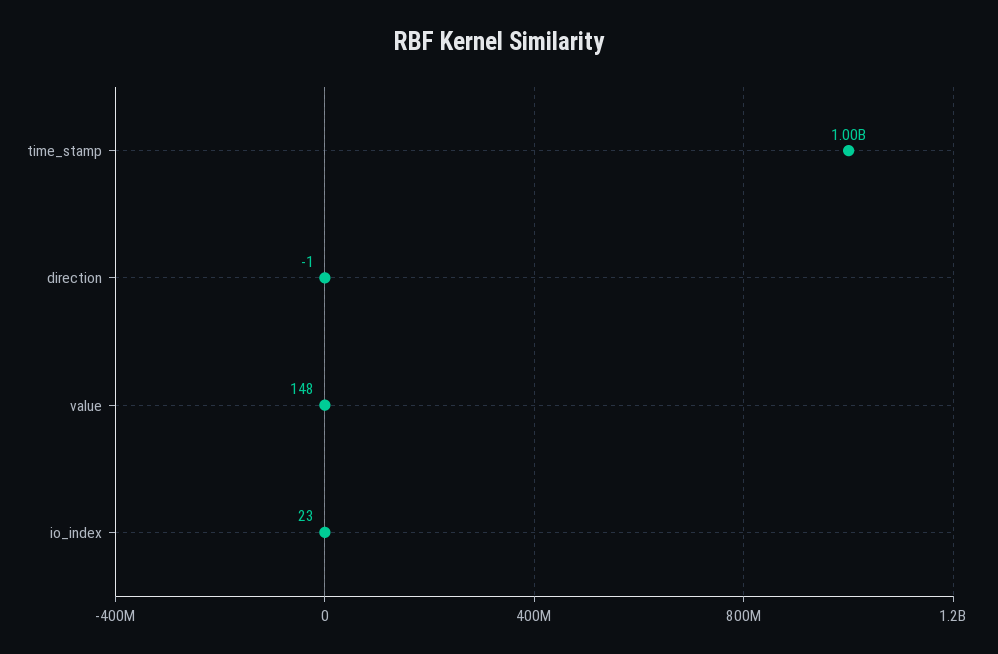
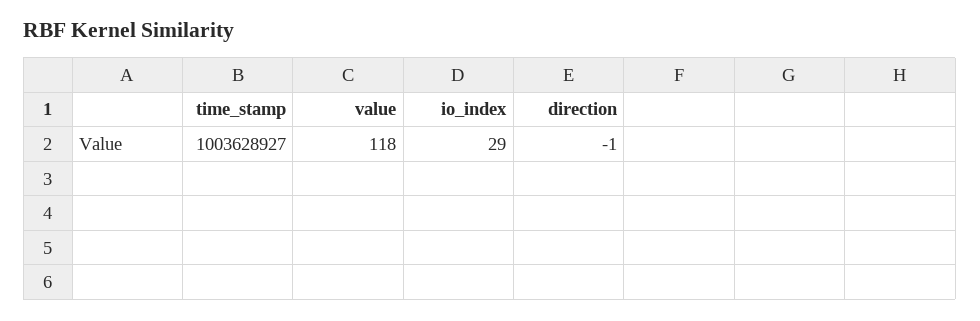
  {
    "time_stamp": 1003628927,
    "direction": -1,
-   "value": 148,
+   "value": 118,
-   "io_index": 23
+   "io_index": 29
  }

